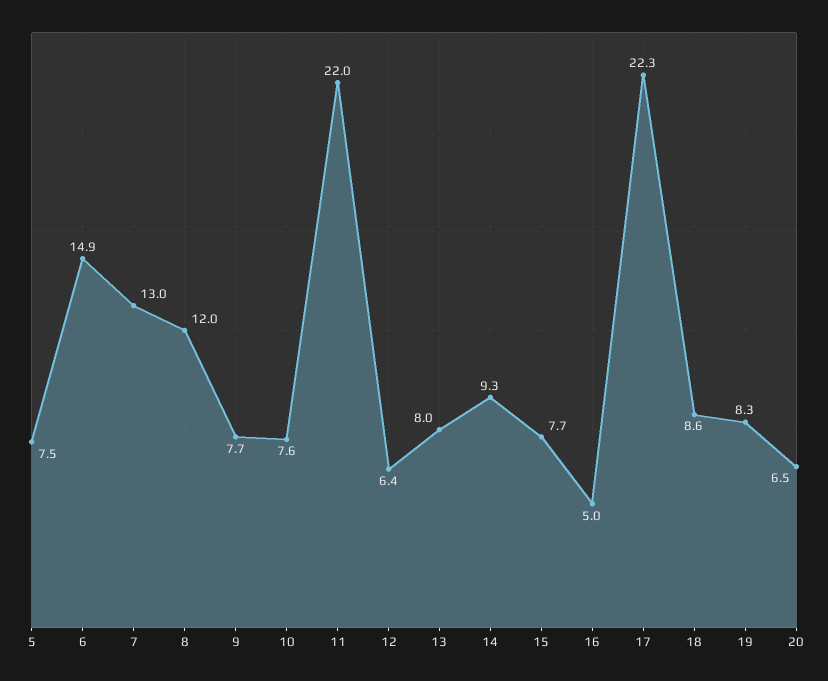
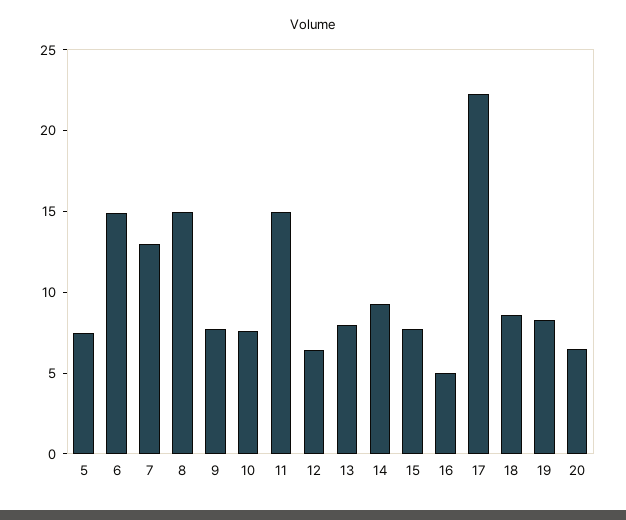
  {
    "5": 7.5,
    "6": 14.9,
    "7": 13,
-   "8": 12,
+   "8": 15,
    "9": 7.7,
    "10": 7.6,
-   "11": 22,
+   "11": 15,
    "12": 6.4,
    "13": 8,
    "14": 9.3,
    "15": 7.7,
    "16": 5,
    "17": 22.3,
    "18": 8.6,
    "19": 8.3,
    "20": 6.5
  }

